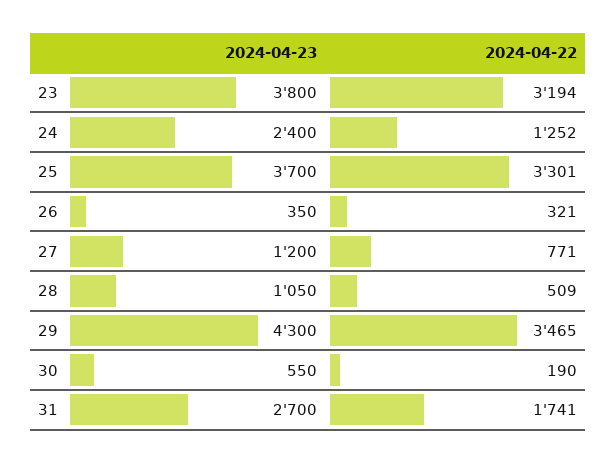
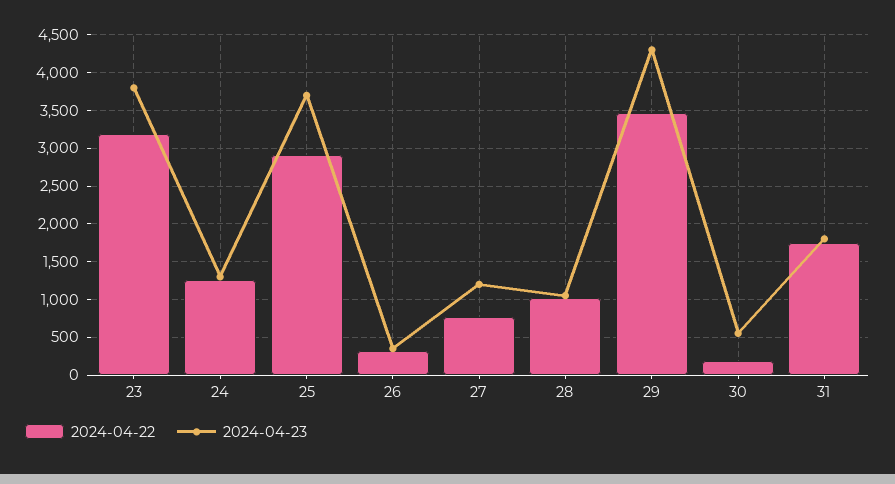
  {
    "2024-04-23": {
      "23": 3800,
-     "24": 2400,
+     "24": 1300,
      "25": 3700,
      "26": 350,
      "27": 1200,
      "28": 1050,
      "29": 4300,
      "30": 550,
-     "31": 2700
+     "31": 1800
    },
    "2024-04-22": {
      "23": 3194,
      "24": 1252,
-     "25": 3301,
+     "25": 2900,
      "26": 321,
      "27": 771,
-     "28": 509,
+     "28": 1000,
      "29": 3465,
      "30": 190,
      "31": 1741
    }
  }

